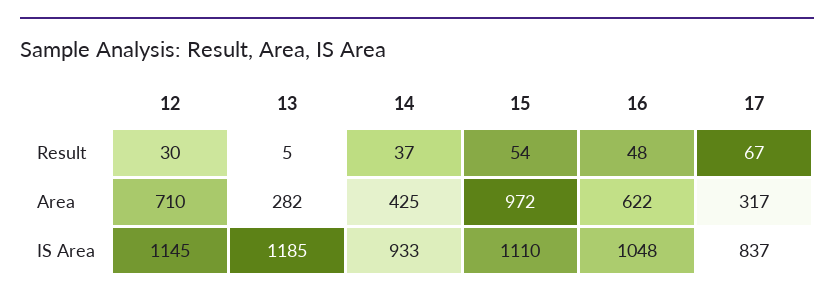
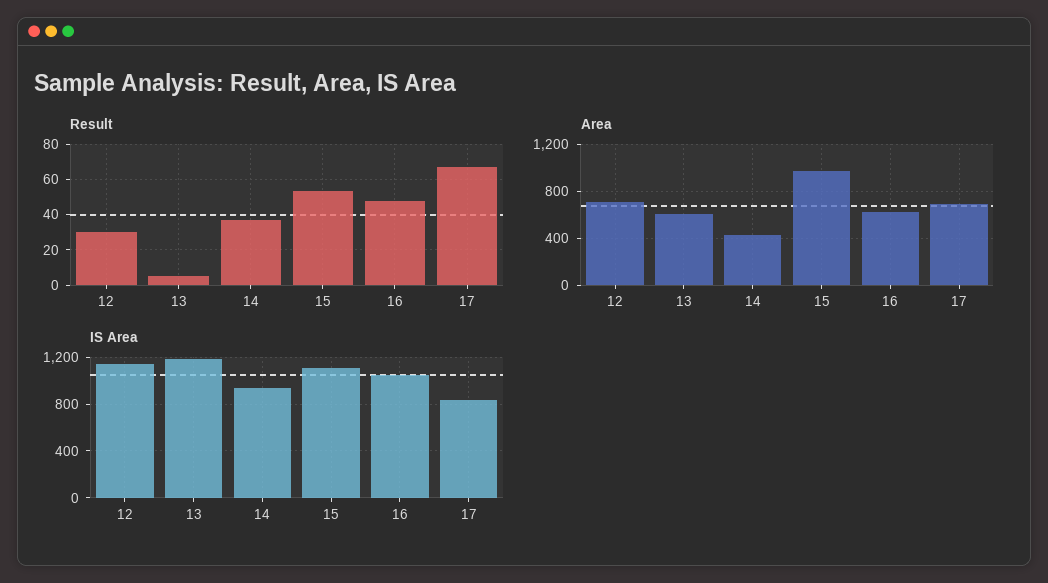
  {
    "Result": {
      "12": 30,
      "13": 5,
      "14": 37,
      "15": 54,
      "16": 48,
      "17": 67
    },
    "Area": {
      "12": 710,
-     "13": 282,
+     "13": 600,
      "14": 425,
      "15": 972,
      "16": 622,
-     "17": 317
+     "17": 700
    },
    "IS Area": {
      "12": 1145,
      "13": 1185,
      "14": 933,
      "15": 1110,
      "16": 1048,
      "17": 837
    }
  }

